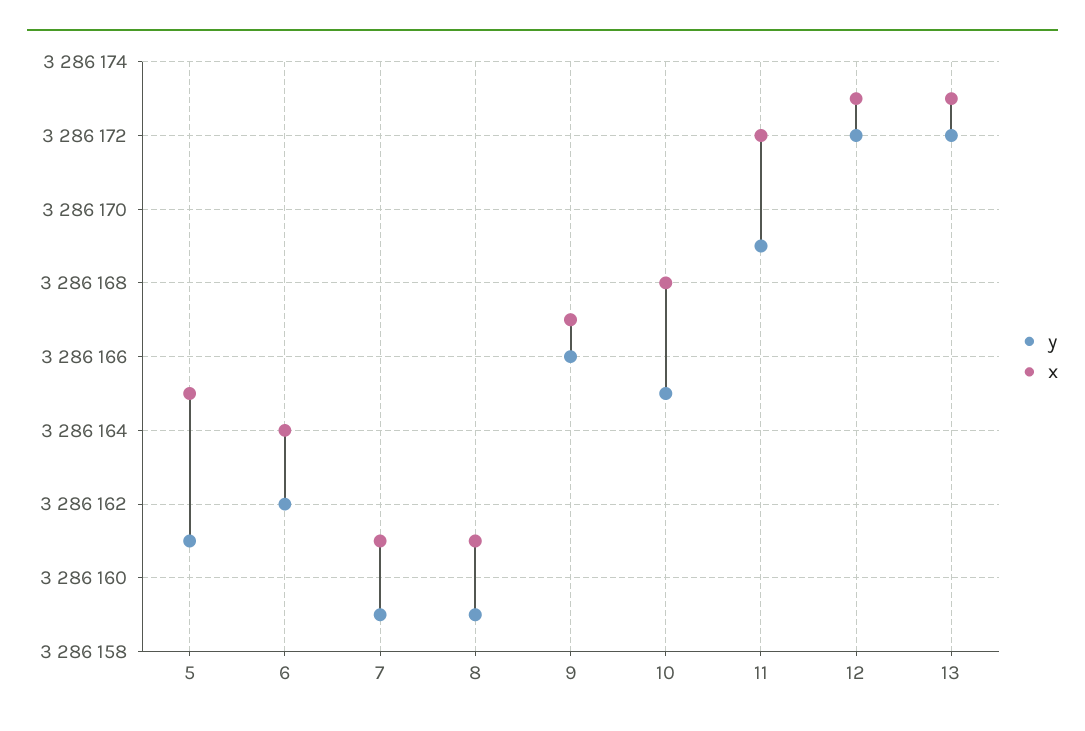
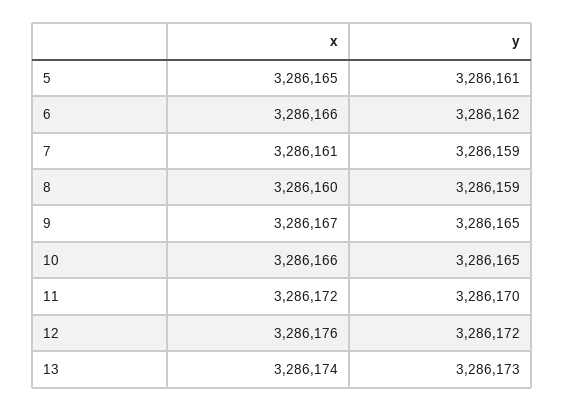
  {
    "y": {
      "5": 3286161,
      "6": 3286162,
      "7": 3286159,
      "8": 3286159,
-     "9": 3286166,
+     "9": 3286165,
      "10": 3286165,
-     "11": 3286169,
+     "11": 3286170,
      "12": 3286172,
-     "13": 3286172
+     "13": 3286173
    },
    "x": {
      "5": 3286165,
-     "6": 3286164,
+     "6": 3286166,
      "7": 3286161,
-     "8": 3286161,
+     "8": 3286160,
      "9": 3286167,
-     "10": 3286168,
+     "10": 3286166,
      "11": 3286172,
-     "12": 3286173,
+     "12": 3286176,
-     "13": 3286173
+     "13": 3286174
    }
  }

